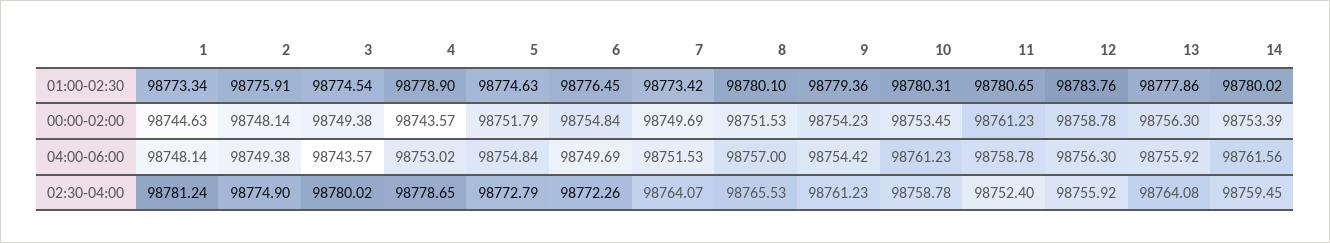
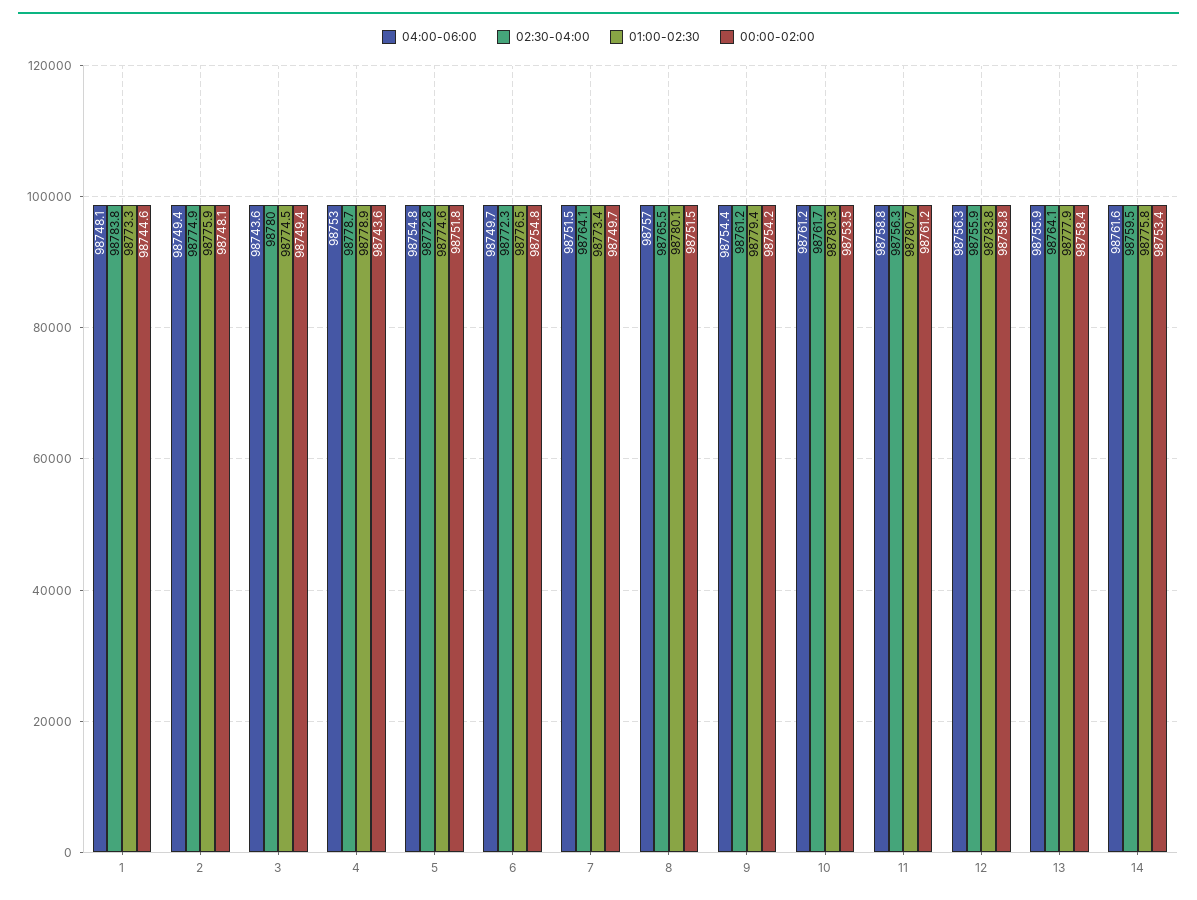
  {
    "01:00-02:30": {
      "1": 98773.34,
      "2": 98775.91,
      "3": 98774.54,
      "4": 98778.9,
      "5": 98774.63,
      "6": 98776.45,
      "7": 98773.42,
      "8": 98780.1,
      "9": 98779.36,
      "10": 98780.31,
      "11": 98780.65,
      "12": 98783.76,
      "13": 98777.86,
-     "14": 98780.02
+     "14": 98775.8
    },
    "00:00-02:00": {
      "1": 98744.63,
      "2": 98748.14,
      "3": 98749.38,
      "4": 98743.57,
      "5": 98751.79,
      "6": 98754.84,
      "7": 98749.69,
      "8": 98751.53,
      "9": 98754.23,
      "10": 98753.45,
      "11": 98761.23,
      "12": 98758.78,
-     "13": 98756.3,
+     "13": 98758.4,
      "14": 98753.39
    },
    "04:00-06:00": {
      "1": 98748.14,
      "2": 98749.38,
      "3": 98743.57,
      "4": 98753.02,
      "5": 98754.84,
      "6": 98749.69,
      "7": 98751.53,
      "8": 98757,
      "9": 98754.42,
      "10": 98761.23,
      "11": 98758.78,
      "12": 98756.3,
      "13": 98755.92,
      "14": 98761.56
    },
    "02:30-04:00": {
-     "1": 98781.24,
+     "1": 98783.8,
      "2": 98774.9,
      "3": 98780.02,
      "4": 98778.65,
      "5": 98772.79,
      "6": 98772.26,
      "7": 98764.07,
      "8": 98765.53,
      "9": 98761.23,
-     "10": 98758.78,
+     "10": 98761.7,
-     "11": 98752.4,
+     "11": 98756.3,
      "12": 98755.92,
      "13": 98764.08,
      "14": 98759.45
    }
  }

